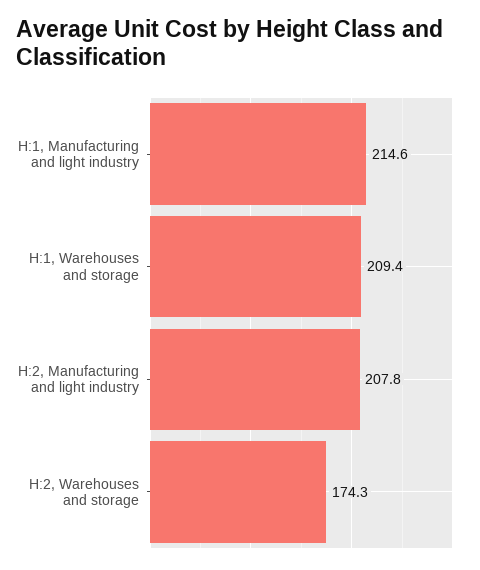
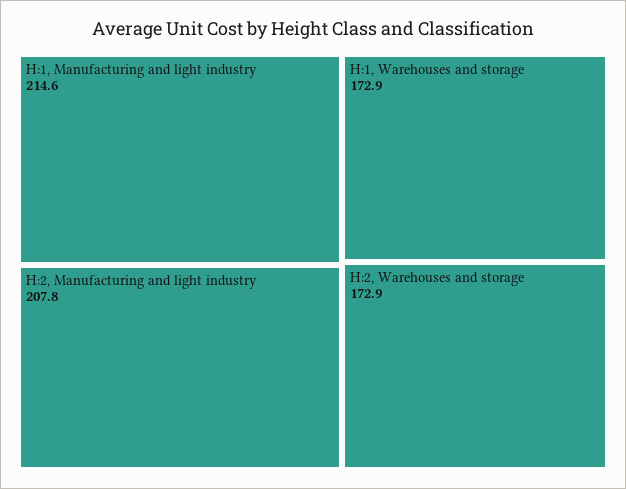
  {
    "H:1, Manufacturing and light industry": 214.6,
-   "H:1, Warehouses and storage": 209.4,
+   "H:1, Warehouses and storage": 172.9,
    "H:2, Manufacturing and light industry": 207.8,
-   "H:2, Warehouses and storage": 174.3
+   "H:2, Warehouses and storage": 172.9
  }

